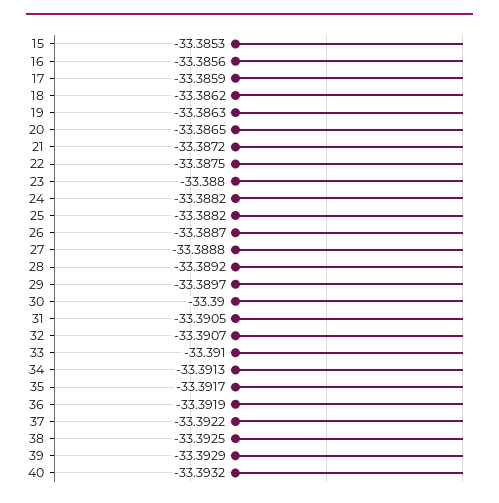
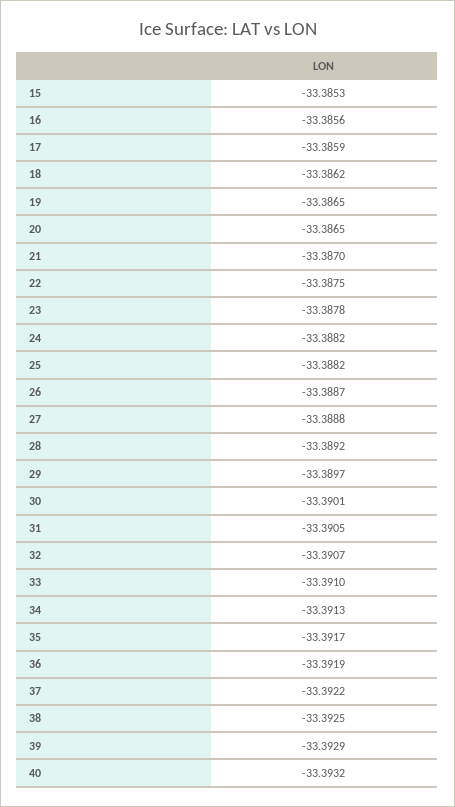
  {
    "15": -33.3853,
    "16": -33.3856,
    "17": -33.3859,
    "18": -33.3862,
-   "19": -33.3863,
+   "19": -33.3865,
    "20": -33.3865,
-   "21": -33.3872,
+   "21": -33.387,
    "22": -33.3875,
-   "23": -33.388,
+   "23": -33.3878,
    "24": -33.3882,
    "25": -33.3882,
    "26": -33.3887,
    "27": -33.3888,
    "28": -33.3892,
    "29": -33.3897,
-   "30": -33.39,
+   "30": -33.3901,
    "31": -33.3905,
    "32": -33.3907,
    "33": -33.391,
    "34": -33.3913,
    "35": -33.3917,
    "36": -33.3919,
    "37": -33.3922,
    "38": -33.3925,
    "39": -33.3929,
    "40": -33.3932
  }

